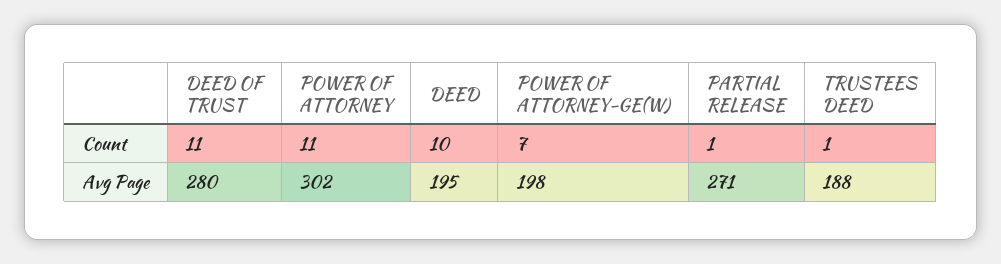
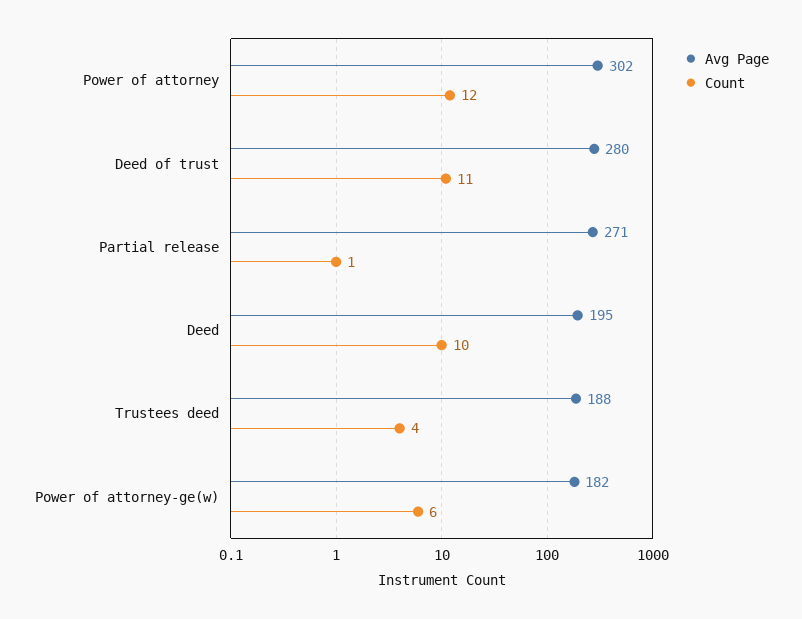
  {
    "Count": {
      "DEED OF TRUST": 11,
-     "POWER OF ATTORNEY": 11,
+     "POWER OF ATTORNEY": 12,
      "DEED": 10,
-     "POWER OF ATTORNEY-GE(W)": 7,
+     "POWER OF ATTORNEY-GE(W)": 6,
      "PARTIAL RELEASE": 1,
-     "TRUSTEES DEED": 1
+     "TRUSTEES DEED": 4
    },
    "Avg Page": {
      "DEED OF TRUST": 280,
      "POWER OF ATTORNEY": 302,
      "DEED": 195,
-     "POWER OF ATTORNEY-GE(W)": 198,
+     "POWER OF ATTORNEY-GE(W)": 182,
      "PARTIAL RELEASE": 271,
      "TRUSTEES DEED": 188
    }
  }

